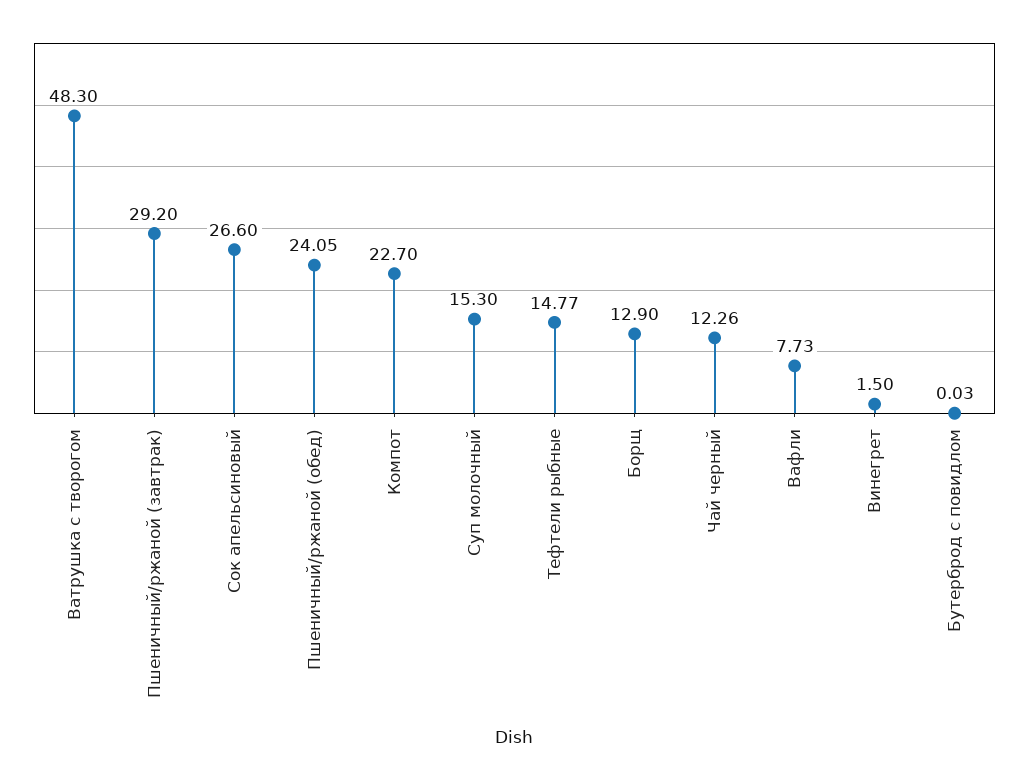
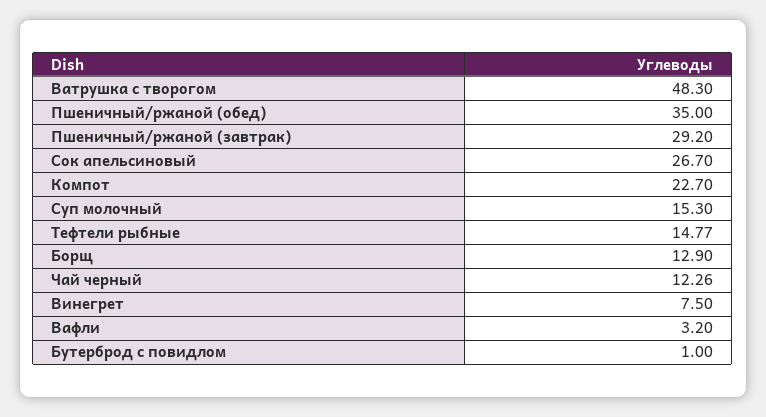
  {
    "Ватрушка с творогом": 48.3,
    "Пшеничный/ржаной (завтрак)": 29.2,
-   "Сок апельсиновый": 26.6,
+   "Сок апельсиновый": 26.7,
-   "Пшеничный/ржаной (обед)": 24.05,
+   "Пшеничный/ржаной (обед)": 35,
    "Компот": 22.7,
    "Суп молочный": 15.3,
    "Тефтели рыбные": 14.77,
    "Борщ": 12.9,
    "Чай черный": 12.26,
-   "Вафли": 7.73,
+   "Вафли": 3.2,
-   "Винегрет": 1.5,
+   "Винегрет": 7.5,
-   "Бутерброд с повидлом": 0.03
+   "Бутерброд с повидлом": 1
  }

